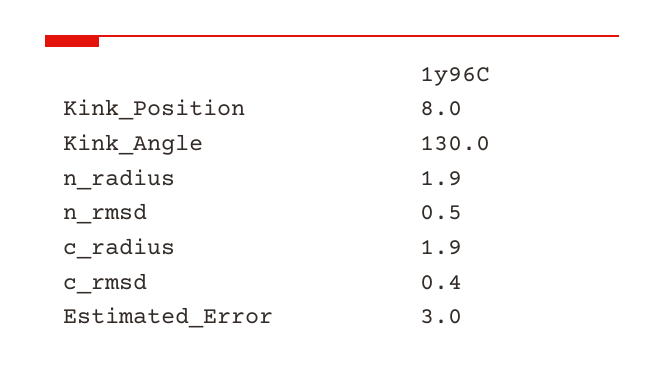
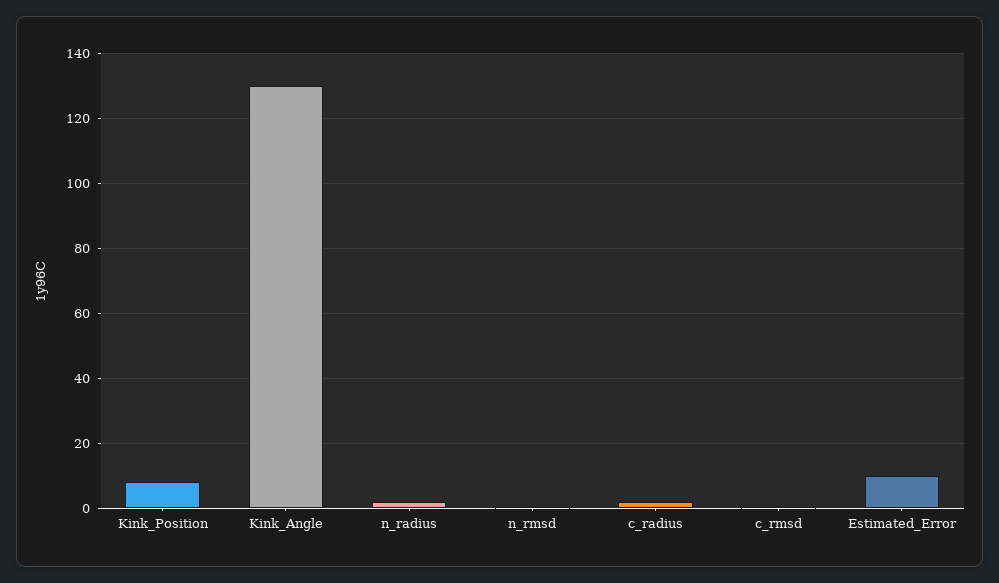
  {
    "Kink_Position": 8,
    "Kink_Angle": 130,
    "n_radius": 1.9,
    "n_rmsd": 0.5,
    "c_radius": 1.9,
    "c_rmsd": 0.4,
-   "Estimated_Error": 3
+   "Estimated_Error": 10
  }

